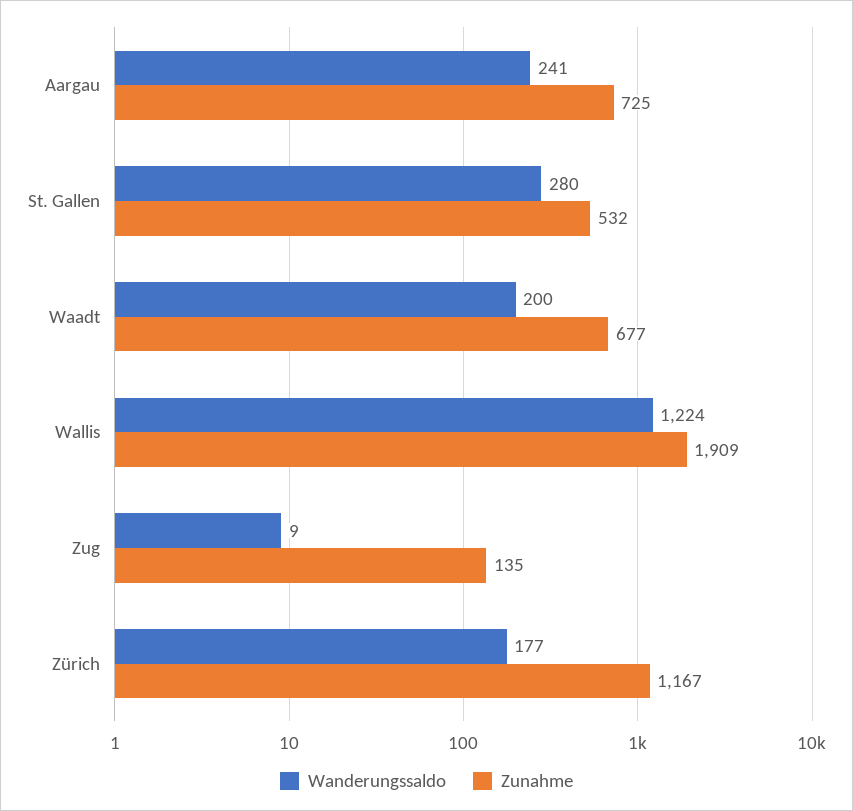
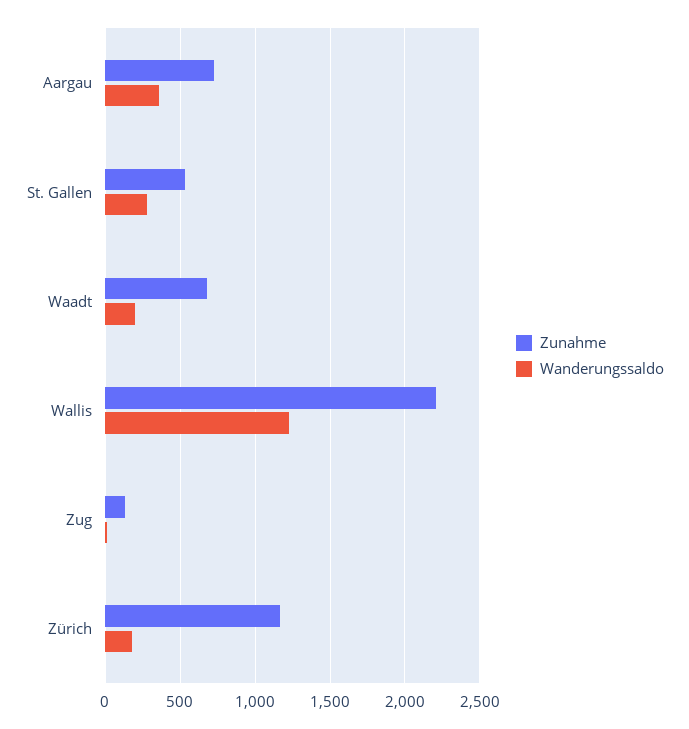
  {
    "Wanderungssaldo": {
-     "Aargau": 241,
+     "Aargau": 350,
      "St. Gallen": 280,
      "Waadt": 200,
      "Wallis": 1224,
      "Zug": 9,
      "Zürich": 177
    },
    "Zunahme": {
      "Aargau": 725,
      "St. Gallen": 532,
      "Waadt": 677,
-     "Wallis": 1909,
+     "Wallis": 2200,
      "Zug": 135,
      "Zürich": 1167
    }
  }

